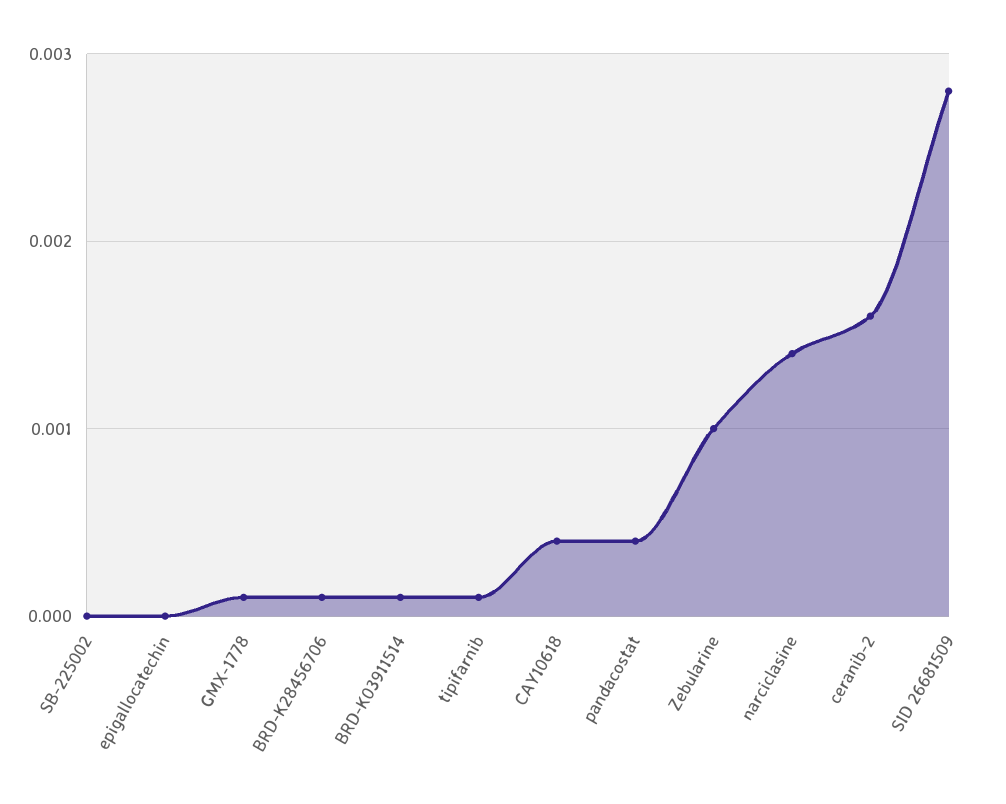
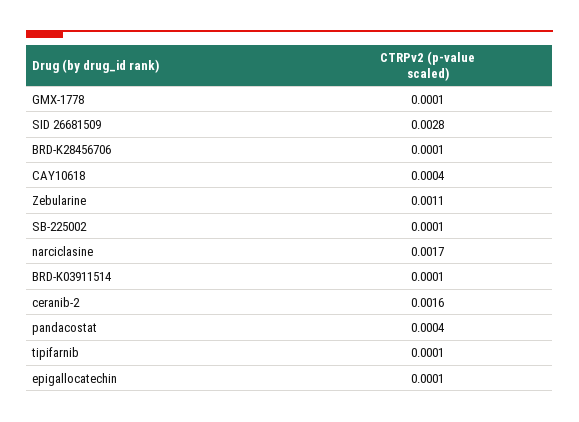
  {
-   "SB-225002": 0,
+   "SB-225002": 0.0001,
-   "epigallocatechin": 0,
+   "epigallocatechin": 0.0001,
    "GMX-1778": 0.0001,
    "BRD-K28456706": 0.0001,
    "BRD-K03911514": 0.0001,
    "tipifarnib": 0.0001,
    "CAY10618": 0.0004,
    "pandacostat": 0.0004,
-   "Zebularine": 0.001,
+   "Zebularine": 0.0011,
-   "narciclasine": 0.0014,
+   "narciclasine": 0.0017,
    "ceranib-2": 0.0016,
    "SID 26681509": 0.0028
  }

